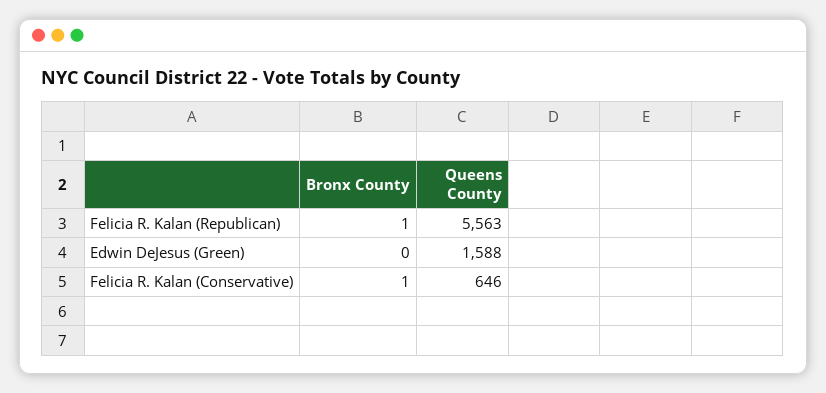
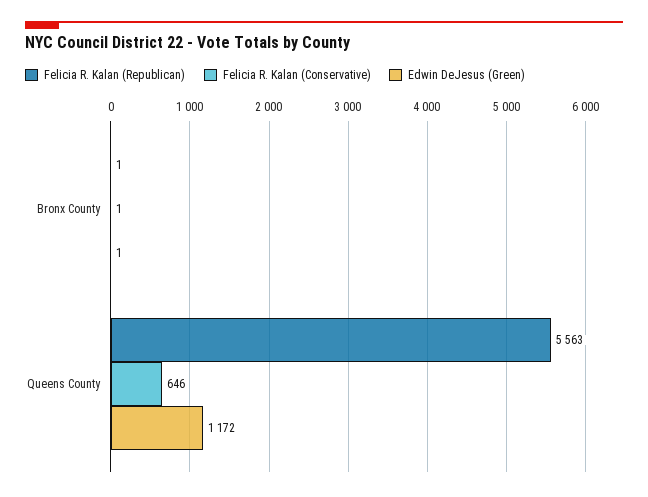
  {
    "Felicia R. Kalan (Republican)": {
      "Bronx County": 1,
      "Queens County": 5563
    },
    "Edwin DeJesus (Green)": {
-     "Bronx County": 0,
+     "Bronx County": 1,
-     "Queens County": 1588
+     "Queens County": 1172
    },
    "Felicia R. Kalan (Conservative)": {
      "Bronx County": 1,
      "Queens County": 646
    }
  }

